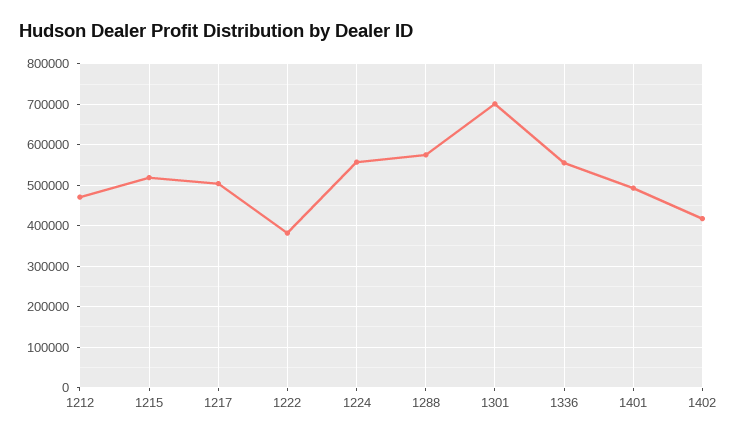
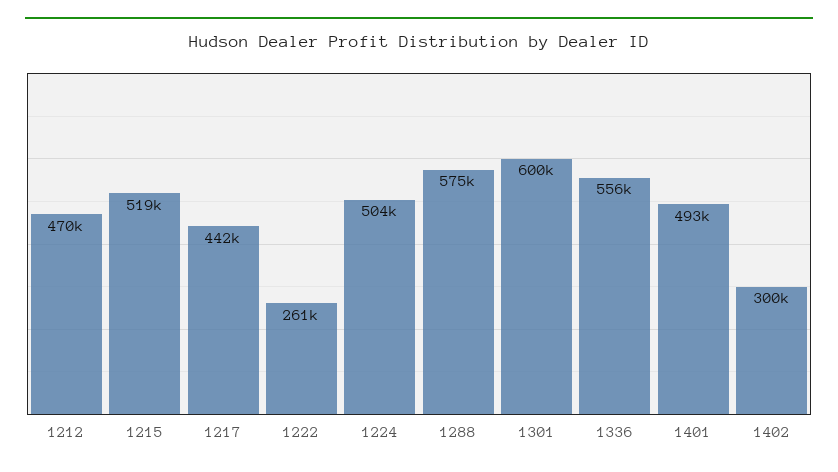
  {
    "1212": 470000,
    "1215": 519000,
-   "1217": 500000,
+   "1217": 442000,
-   "1222": 380000,
+   "1222": 261000,
-   "1224": 560000,
+   "1224": 504000,
    "1288": 575000,
-   "1301": 700000,
+   "1301": 600000,
    "1336": 556000,
    "1401": 493000,
-   "1402": 420000
+   "1402": 300000
  }

